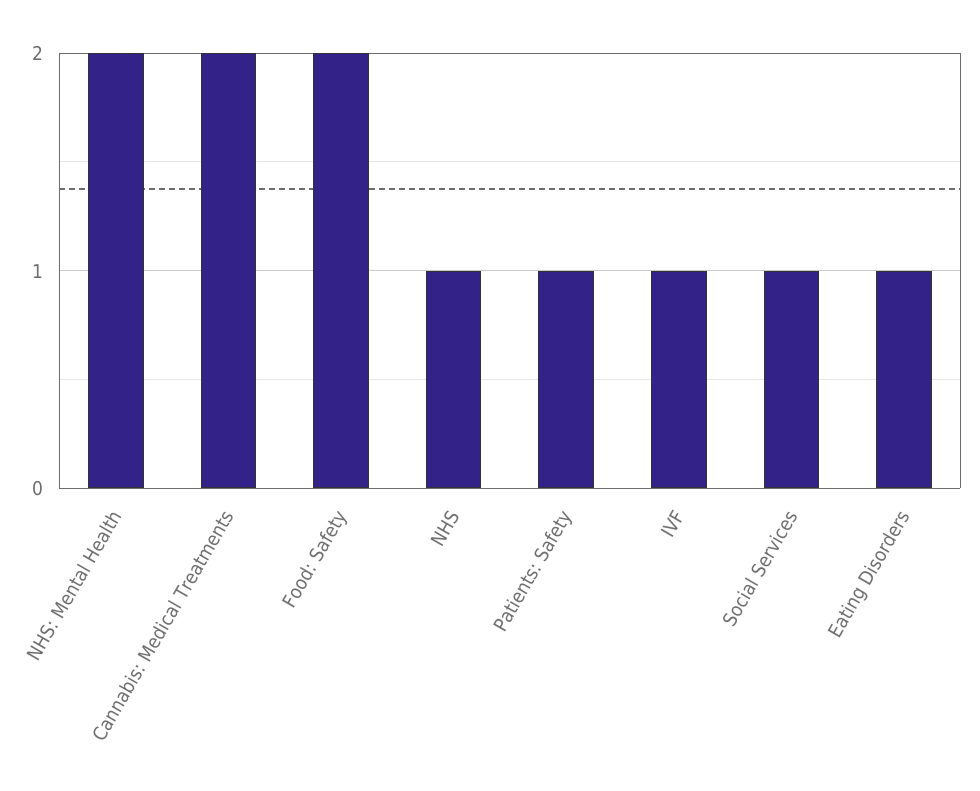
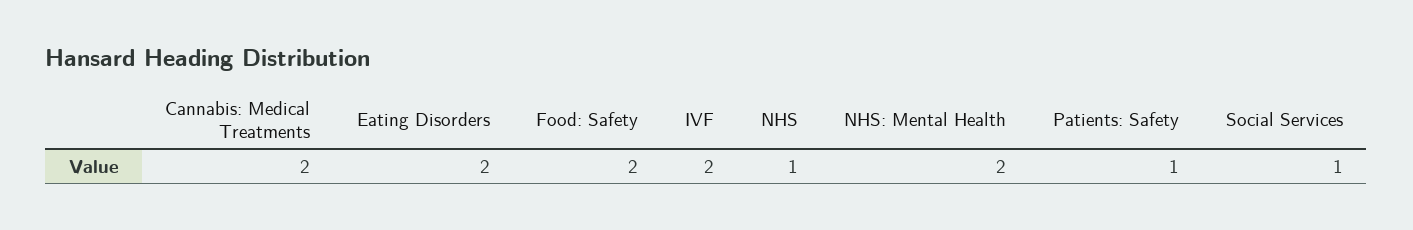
  {
    "NHS: Mental Health": 2,
    "Cannabis: Medical Treatments": 2,
    "Food: Safety": 2,
    "NHS": 1,
    "Patients: Safety": 1,
-   "IVF": 1,
+   "IVF": 2,
    "Social Services": 1,
-   "Eating Disorders": 1
+   "Eating Disorders": 2
  }

